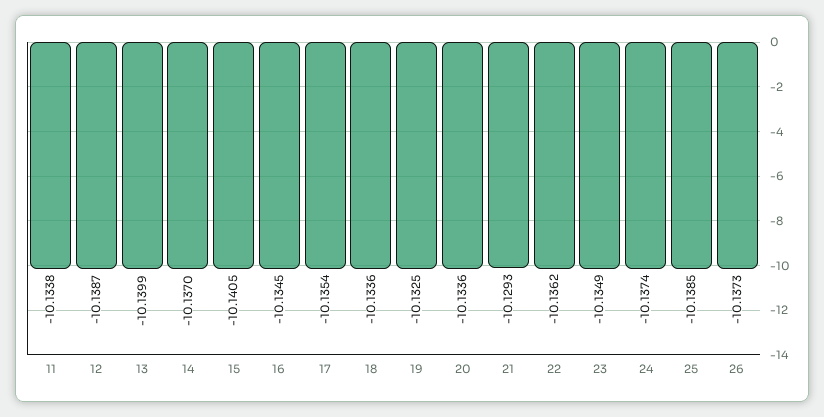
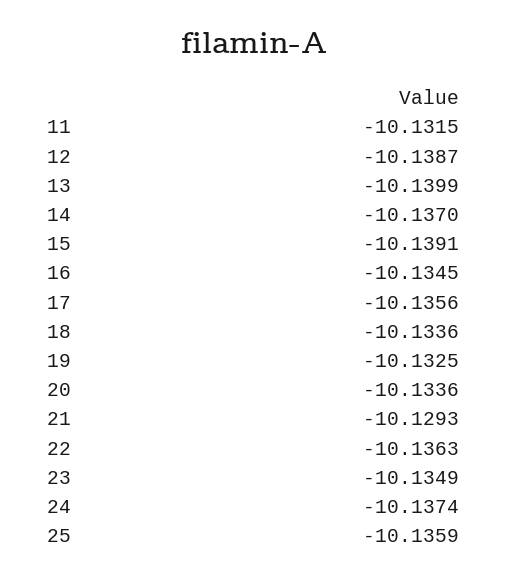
  {
-   "11": -10.1338,
+   "11": -10.1315,
    "12": -10.1387,
    "13": -10.1399,
    "14": -10.137,
-   "15": -10.1405,
+   "15": -10.1391,
    "16": -10.1345,
-   "17": -10.1354,
+   "17": -10.1356,
    "18": -10.1336,
    "19": -10.1325,
    "20": -10.1336,
    "21": -10.1293,
-   "22": -10.1362,
+   "22": -10.1363,
    "23": -10.1349,
    "24": -10.1374,
-   "25": -10.1385,
+   "25": -10.1359
-   "26": -10.1373
  }

